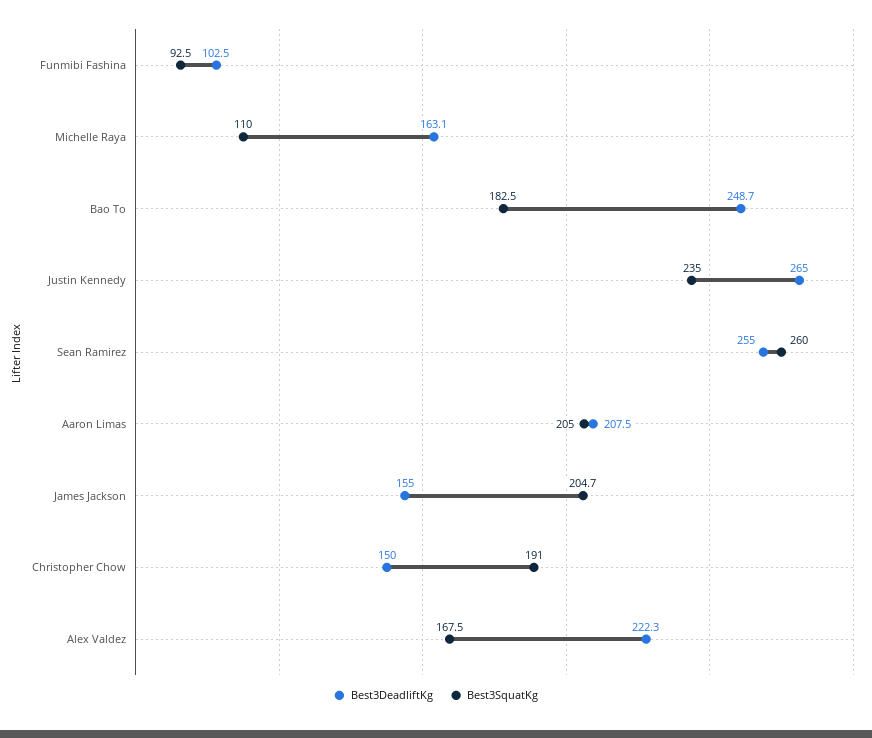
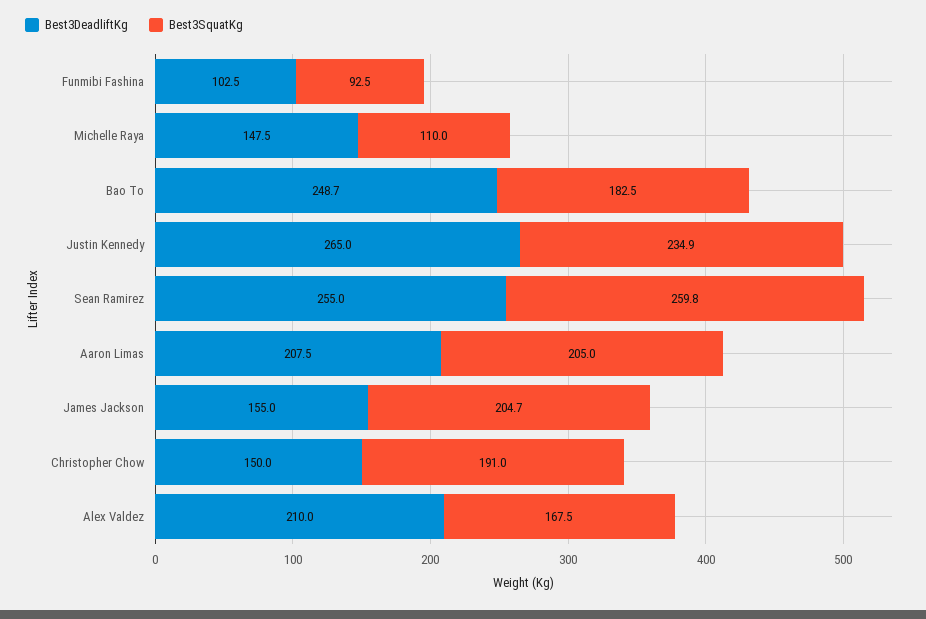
  {
    "Best3DeadliftKg": {
      "Funmibi Fashina": 102.5,
-     "Michelle Raya": 163.1,
+     "Michelle Raya": 147.5,
      "Bao To": 248.7,
      "Justin Kennedy": 265,
      "Sean Ramirez": 255,
      "Aaron Limas": 207.5,
      "James Jackson": 155,
      "Christopher Chow": 150,
-     "Alex Valdez": 222.3
+     "Alex Valdez": 210
    },
    "Best3SquatKg": {
      "Funmibi Fashina": 92.5,
      "Michelle Raya": 110,
      "Bao To": 182.5,
-     "Justin Kennedy": 235,
+     "Justin Kennedy": 234.9,
-     "Sean Ramirez": 260,
+     "Sean Ramirez": 259.8,
      "Aaron Limas": 205,
      "James Jackson": 204.7,
      "Christopher Chow": 191,
      "Alex Valdez": 167.5
    }
  }

